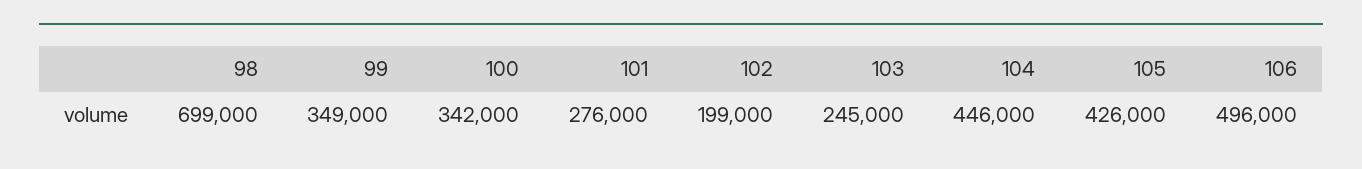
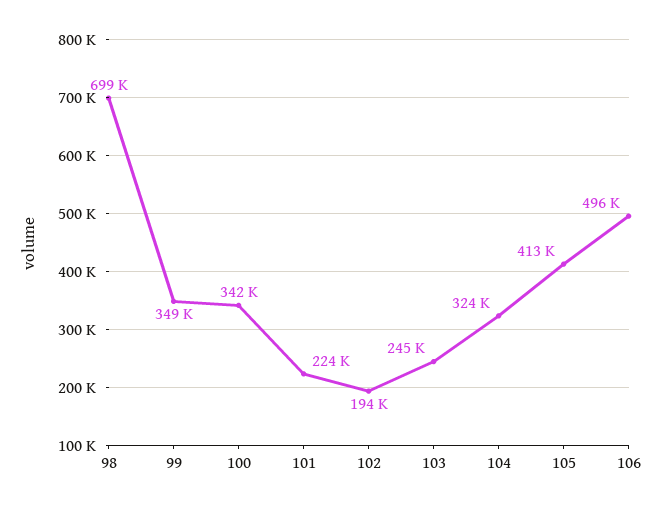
  {
    "98": 699000,
    "99": 349000,
    "100": 342000,
-   "101": 276000,
+   "101": 224000,
-   "102": 199000,
+   "102": 194000,
    "103": 245000,
-   "104": 446000,
+   "104": 324000,
-   "105": 426000,
+   "105": 413000,
    "106": 496000
  }

